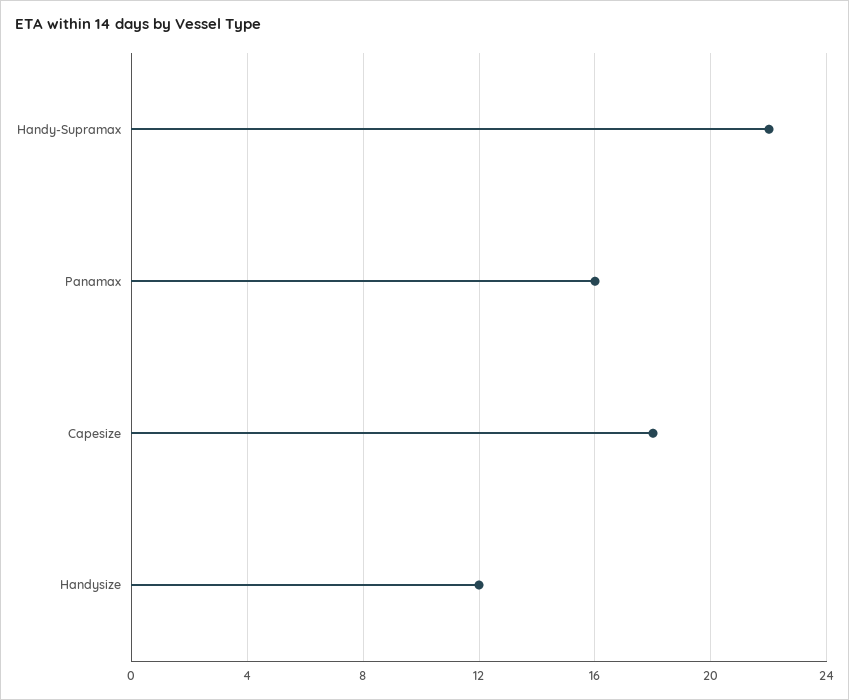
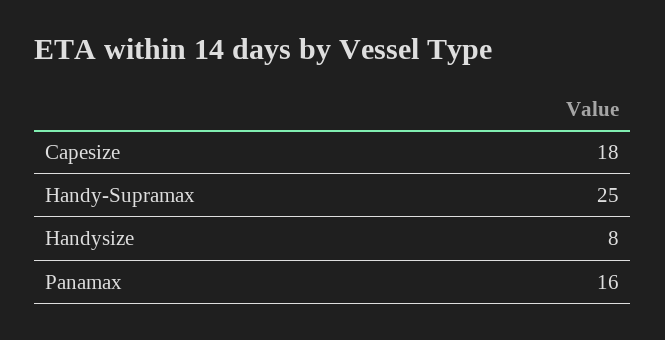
  {
-   "Handy-Supramax": 22,
+   "Handy-Supramax": 25,
    "Panamax": 16,
    "Capesize": 18,
-   "Handysize": 12
+   "Handysize": 8
  }

